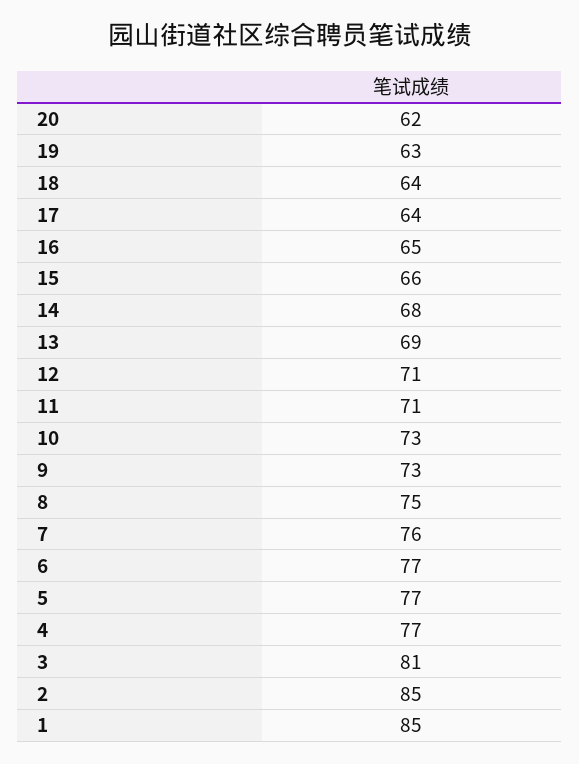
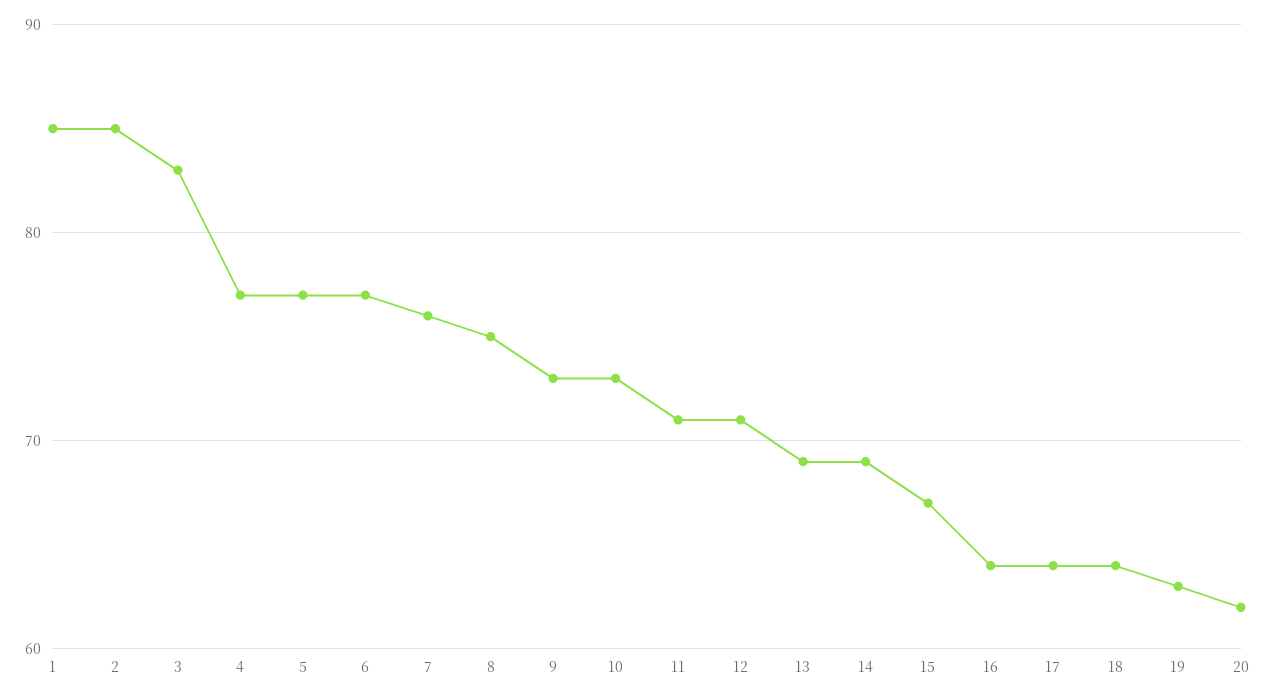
  {
    "20": 62,
    "19": 63,
    "18": 64,
    "17": 64,
-   "16": 65,
+   "16": 64,
-   "15": 66,
+   "15": 67,
-   "14": 68,
+   "14": 69,
    "13": 69,
    "12": 71,
    "11": 71,
    "10": 73,
    "9": 73,
    "8": 75,
    "7": 76,
    "6": 77,
    "5": 77,
    "4": 77,
-   "3": 81,
+   "3": 83,
    "2": 85,
    "1": 85
  }

